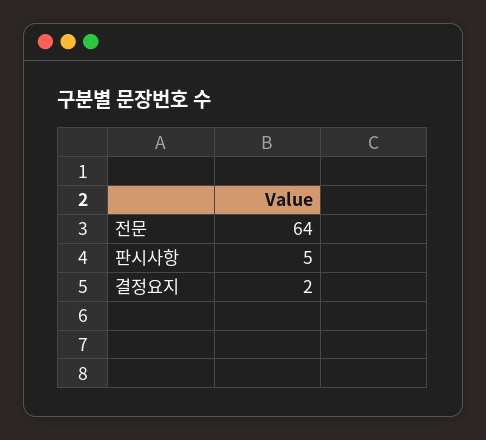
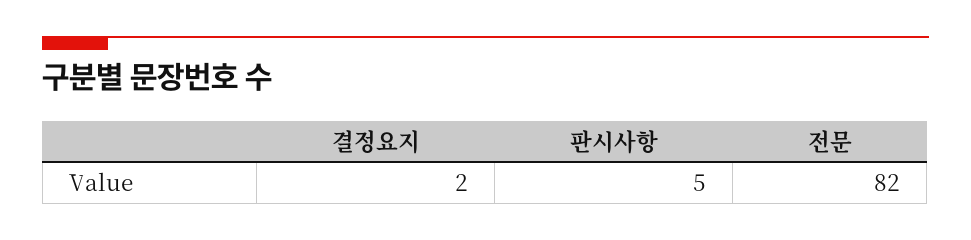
  {
-   "전문": 64,
+   "전문": 82,
    "판시사항": 5,
    "결정요지": 2
  }

